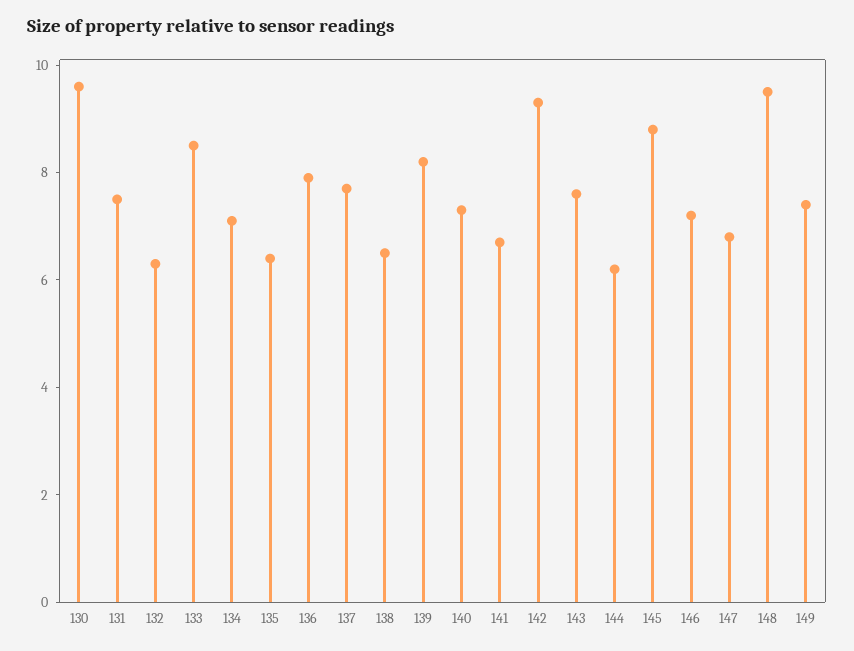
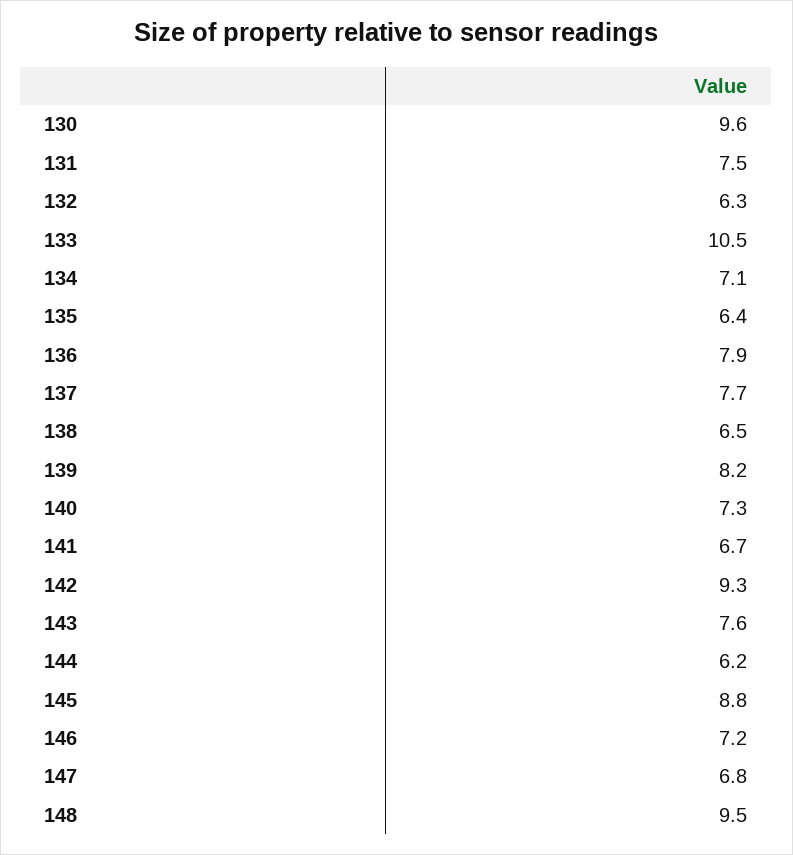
  {
    "130": 9.6,
    "131": 7.5,
    "132": 6.3,
-   "133": 8.5,
+   "133": 10.5,
    "134": 7.1,
    "135": 6.4,
    "136": 7.9,
    "137": 7.7,
    "138": 6.5,
    "139": 8.2,
    "140": 7.3,
    "141": 6.7,
    "142": 9.3,
    "143": 7.6,
    "144": 6.2,
    "145": 8.8,
    "146": 7.2,
    "147": 6.8,
-   "148": 9.5,
+   "148": 9.5
-   "149": 7.5
  }

